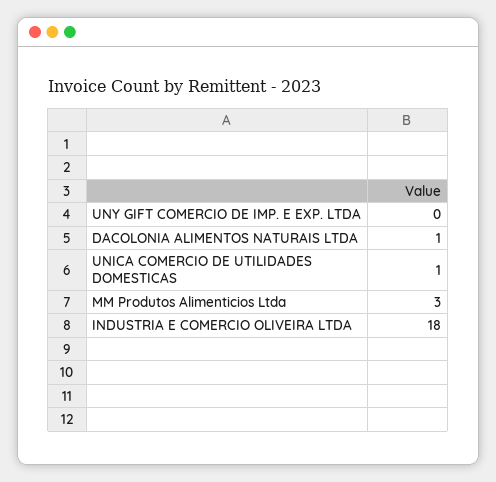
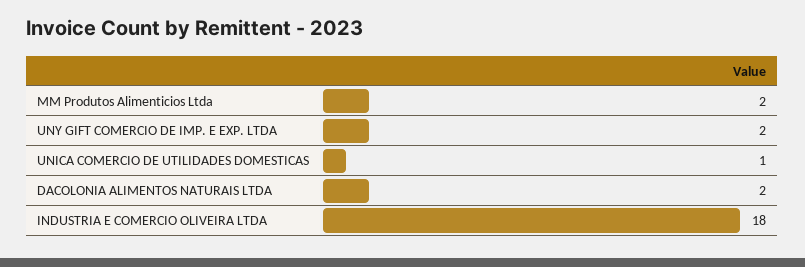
  {
-   "UNY GIFT COMERCIO DE IMP. E EXP. LTDA": 0,
+   "UNY GIFT COMERCIO DE IMP. E EXP. LTDA": 2,
-   "DACOLONIA ALIMENTOS NATURAIS LTDA": 1,
+   "DACOLONIA ALIMENTOS NATURAIS LTDA": 2,
    "UNICA COMERCIO DE UTILIDADES DOMESTICAS": 1,
-   "MM Produtos Alimenticios Ltda": 3,
+   "MM Produtos Alimenticios Ltda": 2,
    "INDUSTRIA E COMERCIO OLIVEIRA LTDA": 18
  }

